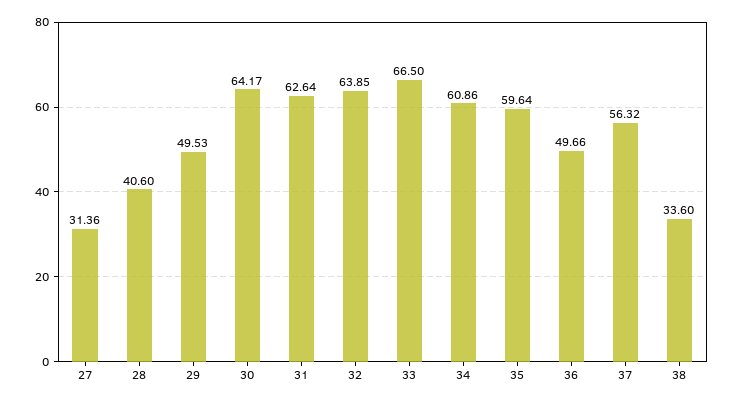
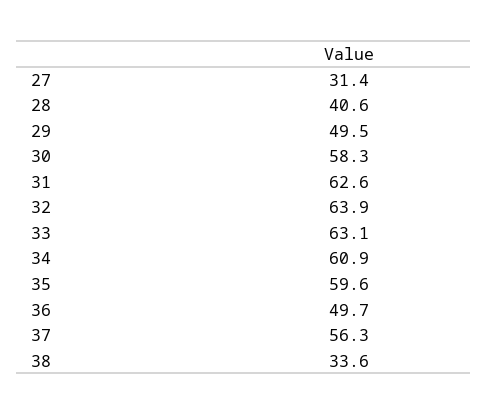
  {
    "27": 31.36,
    "28": 40.6,
    "29": 49.53,
-   "30": 64.17,
+   "30": 58.3,
    "31": 62.64,
    "32": 63.85,
-   "33": 66.5,
+   "33": 63.1,
    "34": 60.86,
    "35": 59.64,
    "36": 49.66,
    "37": 56.32,
    "38": 33.6
  }

